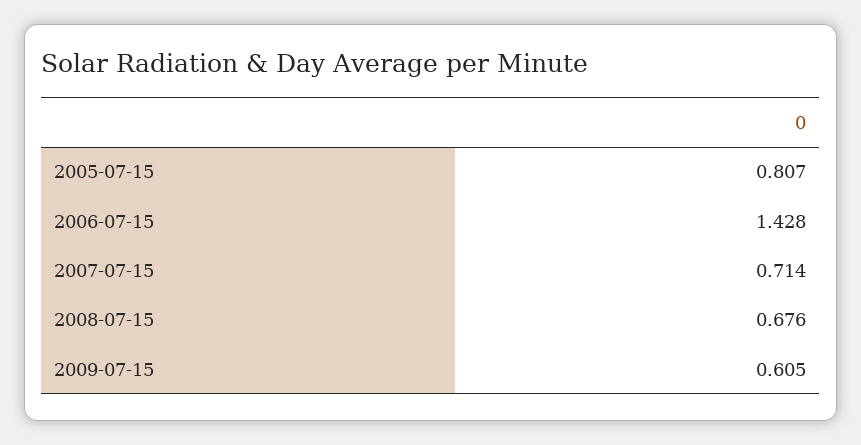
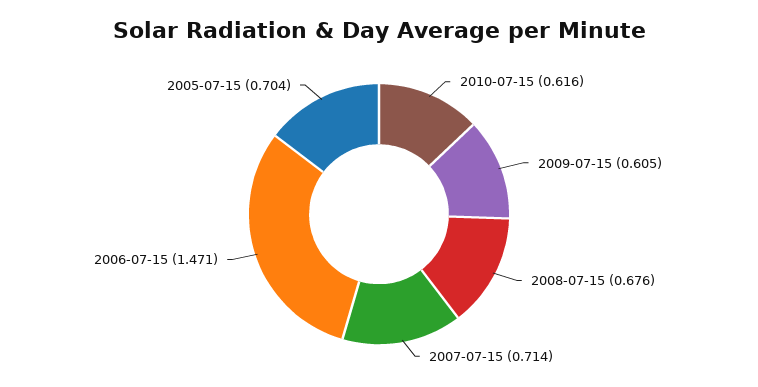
  {
-   "2005-07-15": 0.807,
+   "2005-07-15": 0.704,
-   "2006-07-15": 1.428,
+   "2006-07-15": 1.471,
    "2007-07-15": 0.714,
    "2008-07-15": 0.676,
-   "2009-07-15": 0.605
+   "2009-07-15": 0.605,
+   "2010-07-15": 0.616
  }

